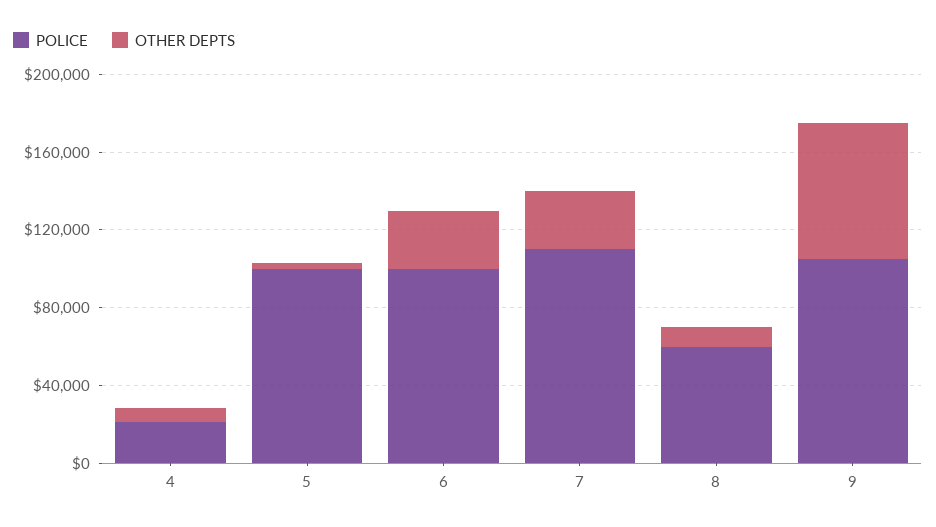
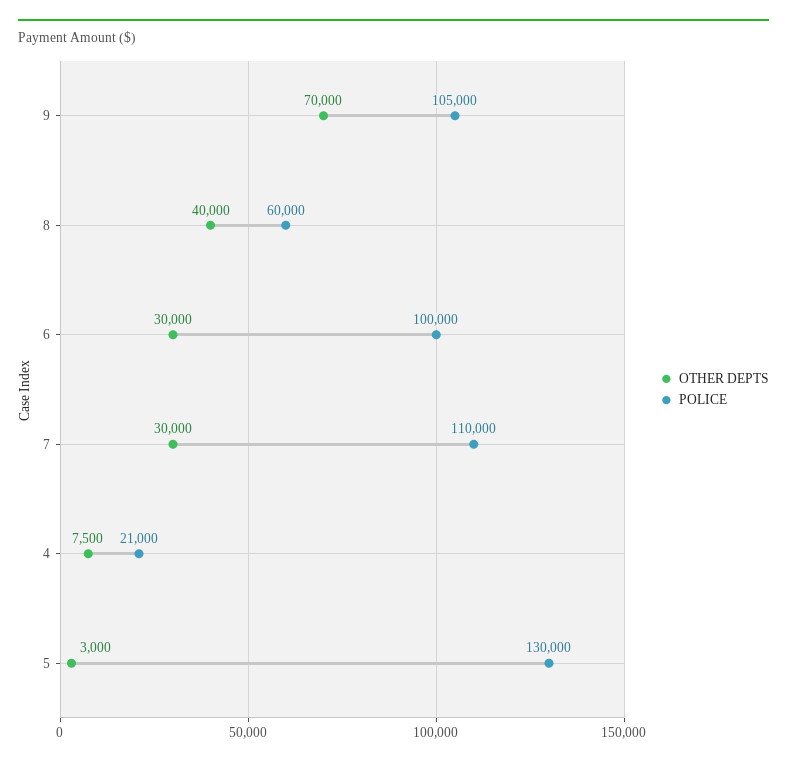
  {
    "POLICE": {
      "4": 21000,
-     "5": 100000,
+     "5": 130000,
      "6": 100000,
      "7": 110000,
      "8": 60000,
      "9": 105000
    },
    "OTHER DEPTS": {
      "4": 7500,
      "5": 3000,
      "6": 30000,
      "7": 30000,
-     "8": 10000,
+     "8": 40000,
      "9": 70000
    }
  }

